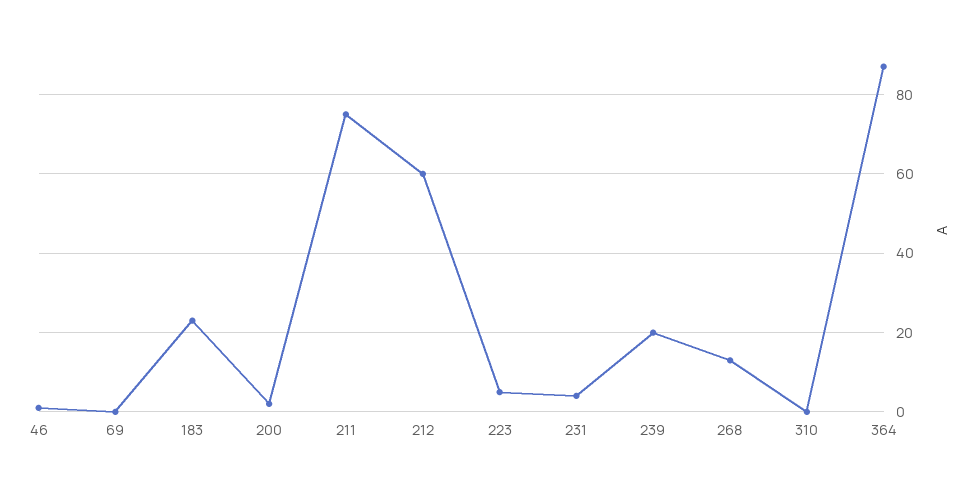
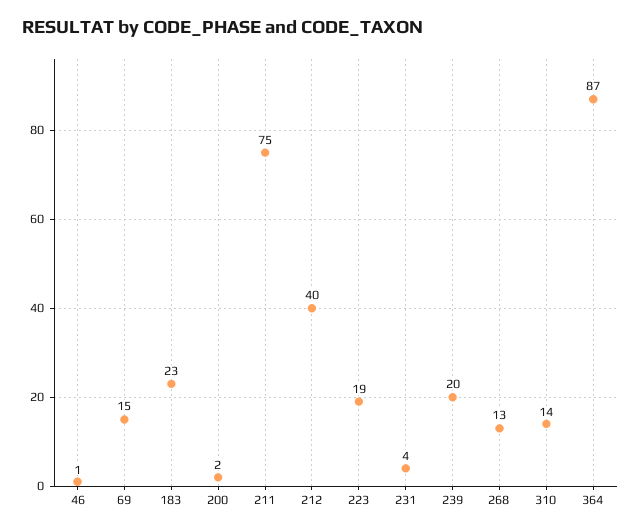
  {
    "46": 1,
-   "69": 0,
+   "69": 15,
    "183": 23,
    "200": 2,
    "211": 75,
-   "212": 60,
+   "212": 40,
-   "223": 5,
+   "223": 19,
    "231": 4,
    "239": 20,
    "268": 13,
-   "310": 0,
+   "310": 14,
    "364": 87
  }

